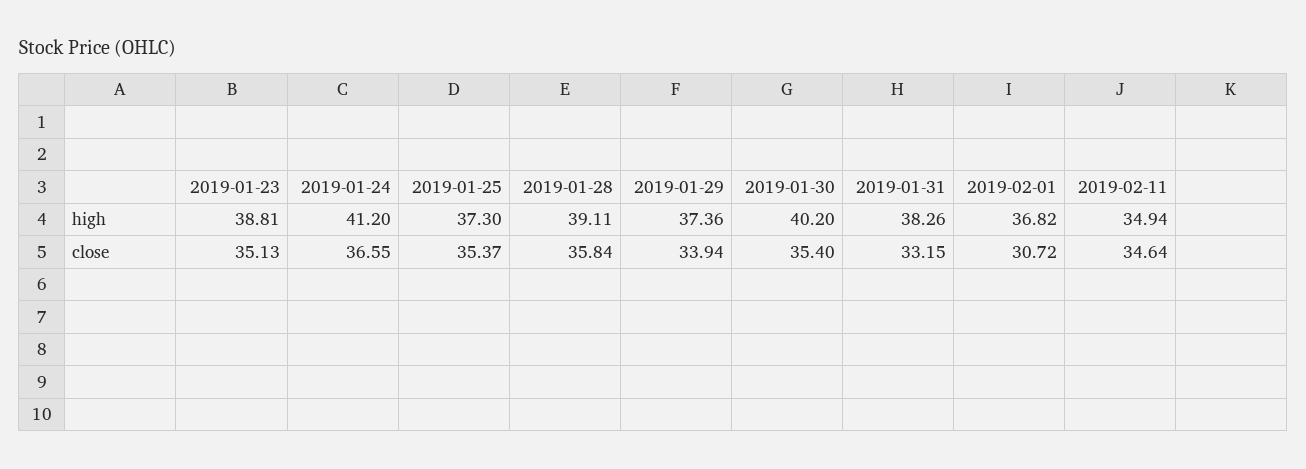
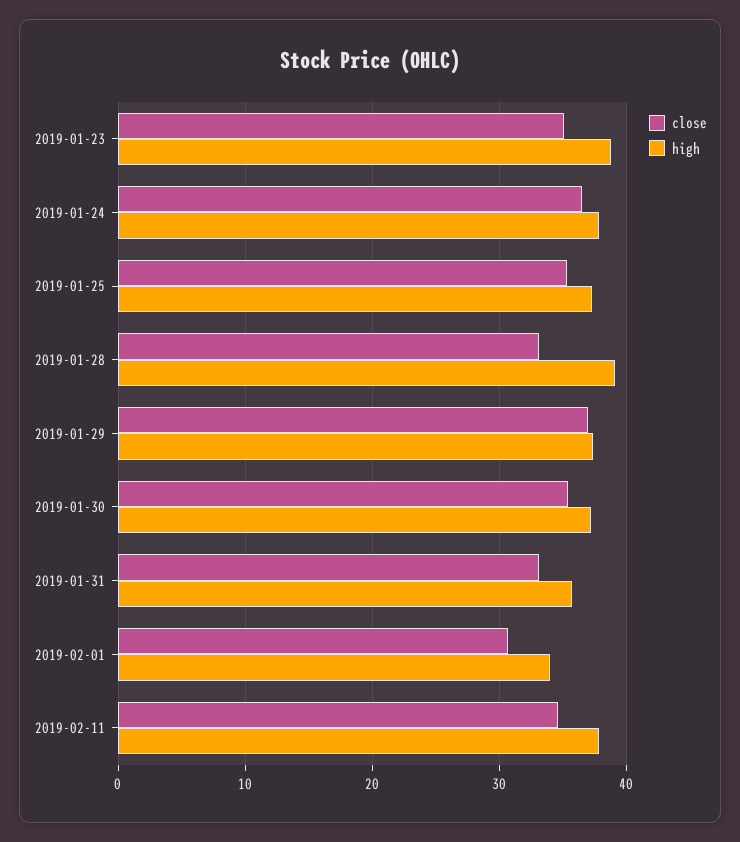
  {
    "high": {
      "2019-01-23": 38.81,
-     "2019-01-24": 41.2,
+     "2019-01-24": 38,
      "2019-01-25": 37.3,
      "2019-01-28": 39.11,
      "2019-01-29": 37.36,
-     "2019-01-30": 40.2,
+     "2019-01-30": 37,
-     "2019-01-31": 38.26,
+     "2019-01-31": 36,
-     "2019-02-01": 36.82,
+     "2019-02-01": 34,
-     "2019-02-11": 34.94
+     "2019-02-11": 38
    },
    "close": {
      "2019-01-23": 35.13,
      "2019-01-24": 36.55,
      "2019-01-25": 35.37,
-     "2019-01-28": 35.84,
+     "2019-01-28": 33,
-     "2019-01-29": 33.94,
+     "2019-01-29": 37,
      "2019-01-30": 35.4,
      "2019-01-31": 33.15,
      "2019-02-01": 30.72,
      "2019-02-11": 34.64
    }
  }

